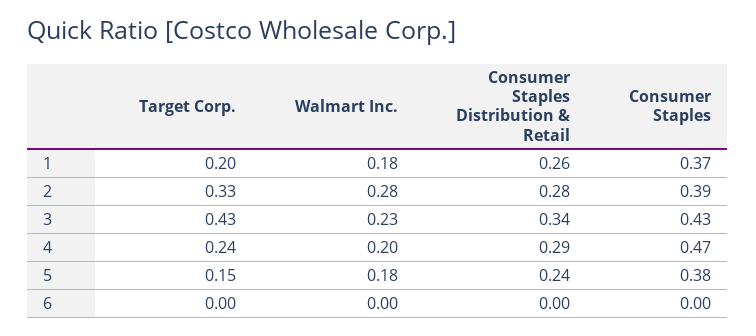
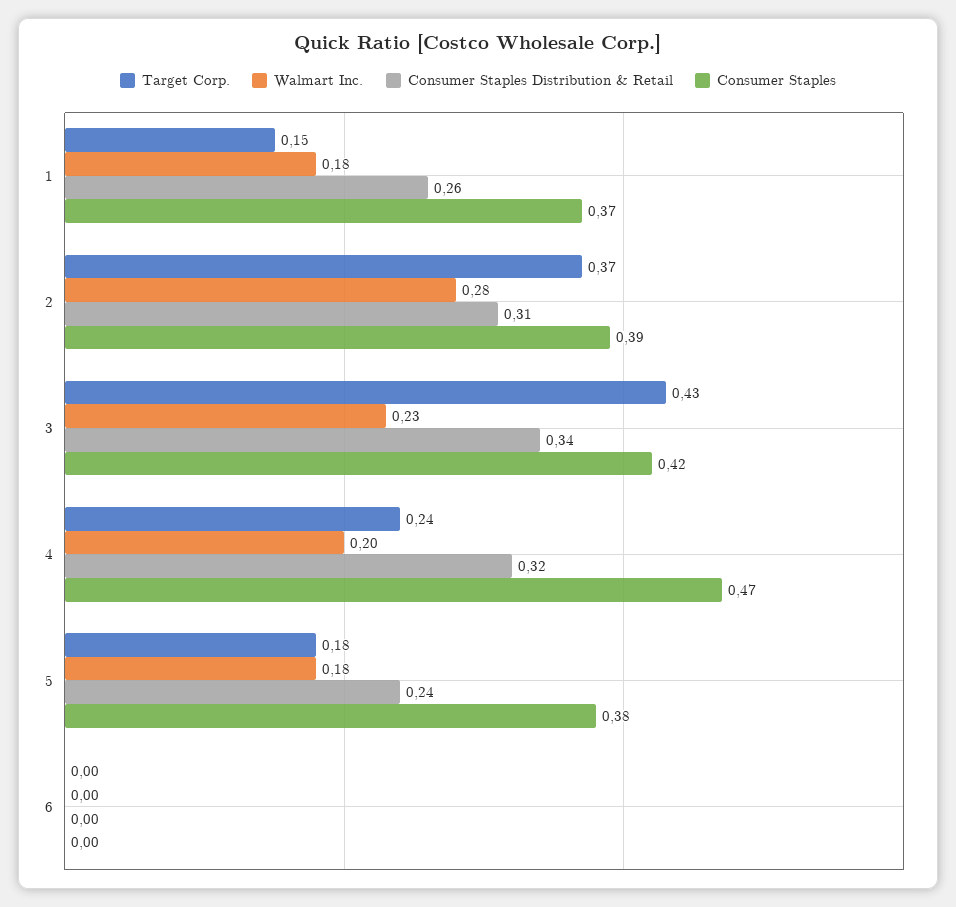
  {
    "Target Corp.": {
-     "1": 0.2,
+     "1": 0.15,
-     "2": 0.33,
+     "2": 0.37,
      "3": 0.43,
      "4": 0.24,
-     "5": 0.15,
+     "5": 0.18,
      "6": 0
    },
    "Walmart Inc.": {
      "1": 0.18,
      "2": 0.28,
      "3": 0.23,
      "4": 0.2,
      "5": 0.18,
      "6": 0
    },
    "Consumer Staples Distribution & Retail": {
      "1": 0.26,
-     "2": 0.28,
+     "2": 0.31,
      "3": 0.34,
-     "4": 0.29,
+     "4": 0.32,
      "5": 0.24,
      "6": 0
    },
    "Consumer Staples": {
      "1": 0.37,
      "2": 0.39,
-     "3": 0.43,
+     "3": 0.42,
      "4": 0.47,
      "5": 0.38,
      "6": 0
    }
  }

